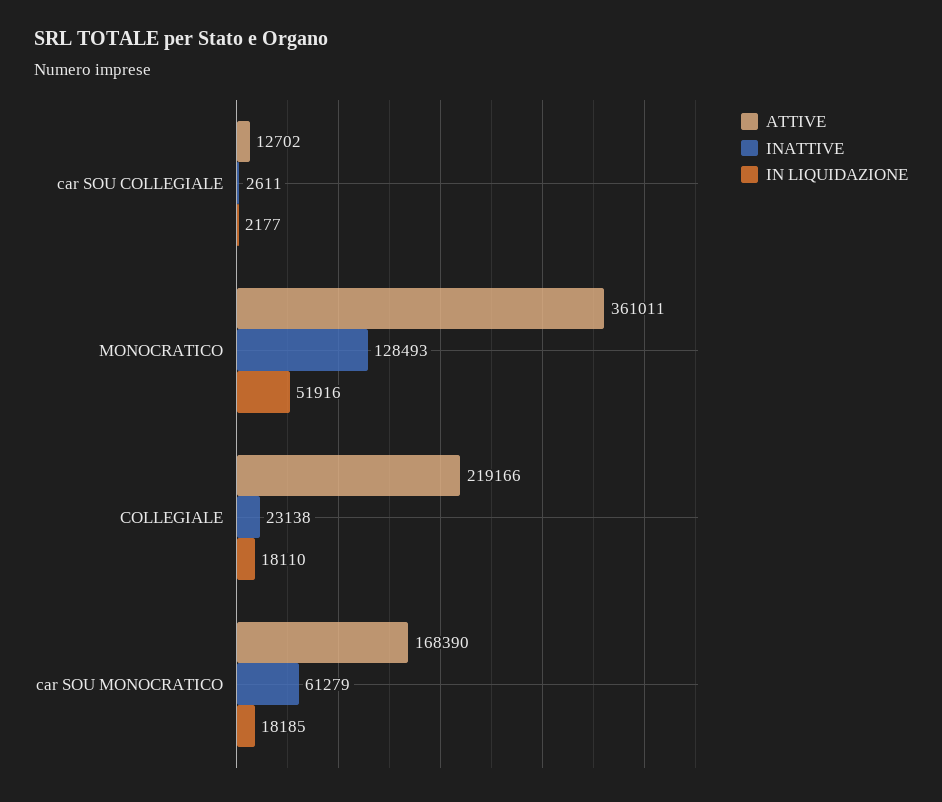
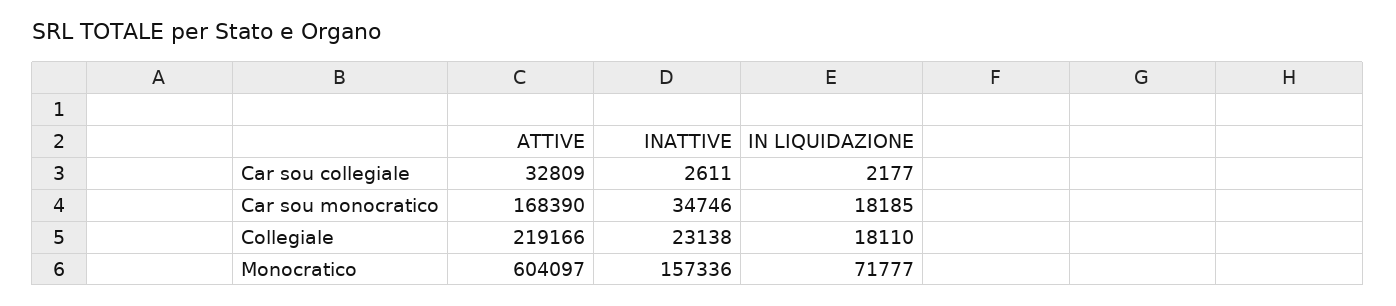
  {
    "ATTIVE": {
-     "car SOU COLLEGIALE": 12702,
+     "car SOU COLLEGIALE": 32809,
-     "MONOCRATICO": 361011,
+     "MONOCRATICO": 604097,
      "COLLEGIALE": 219166,
      "car SOU MONOCRATICO": 168390
    },
    "INATTIVE": {
      "car SOU COLLEGIALE": 2611,
-     "MONOCRATICO": 128493,
+     "MONOCRATICO": 157336,
      "COLLEGIALE": 23138,
-     "car SOU MONOCRATICO": 61279
+     "car SOU MONOCRATICO": 34746
    },
    "IN LIQUIDAZIONE": {
      "car SOU COLLEGIALE": 2177,
-     "MONOCRATICO": 51916,
+     "MONOCRATICO": 71777,
      "COLLEGIALE": 18110,
      "car SOU MONOCRATICO": 18185
    }
  }

